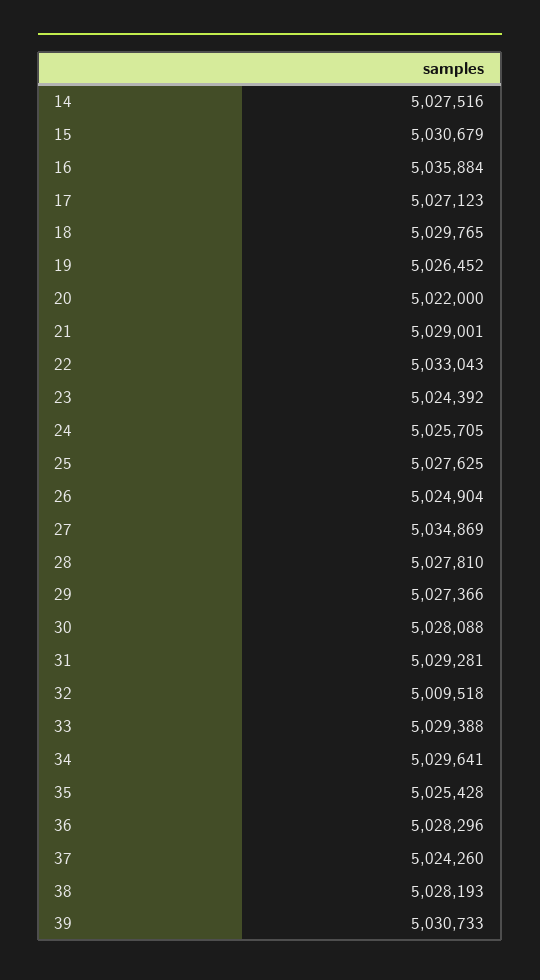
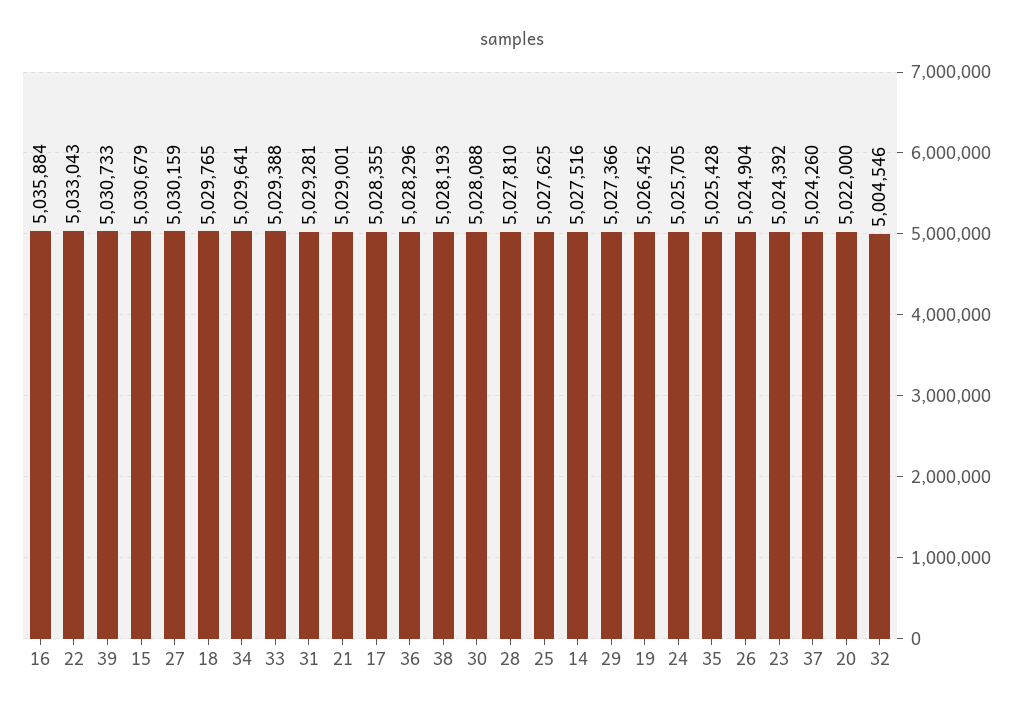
  {
    "14": 5027516,
    "15": 5030679,
    "16": 5035884,
-   "17": 5027123,
+   "17": 5028355,
    "18": 5029765,
    "19": 5026452,
    "20": 5022000,
    "21": 5029001,
    "22": 5033043,
    "23": 5024392,
    "24": 5025705,
    "25": 5027625,
    "26": 5024904,
-   "27": 5034869,
+   "27": 5030159,
    "28": 5027810,
    "29": 5027366,
    "30": 5028088,
    "31": 5029281,
-   "32": 5009518,
+   "32": 5004546,
    "33": 5029388,
    "34": 5029641,
    "35": 5025428,
    "36": 5028296,
    "37": 5024260,
    "38": 5028193,
    "39": 5030733
  }

